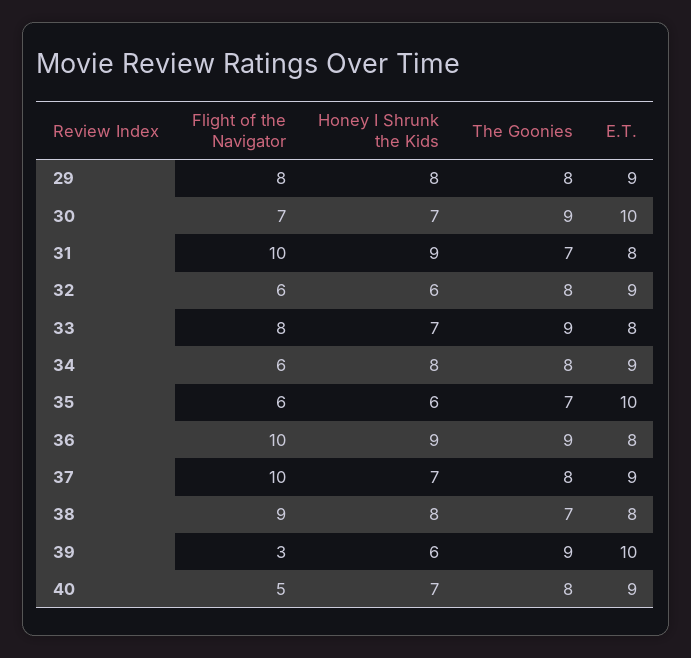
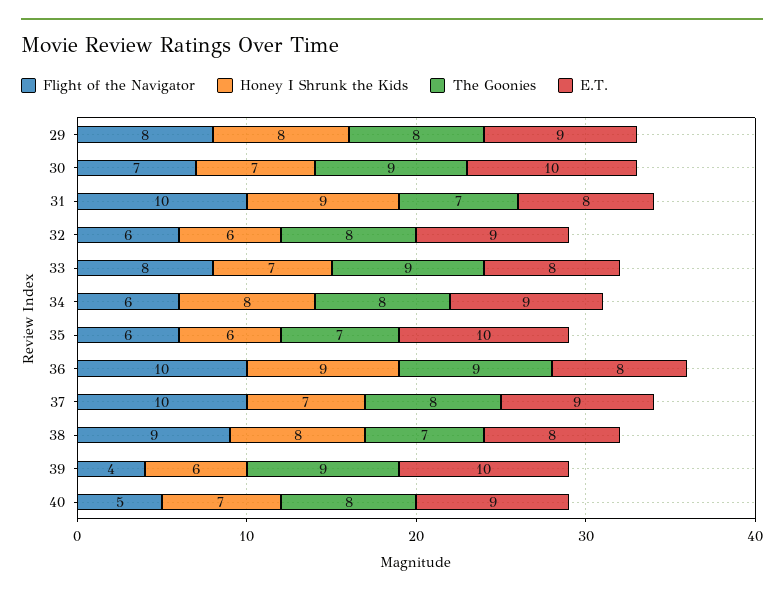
  {
    "Flight of the Navigator": {
      "29": 8,
      "30": 7,
      "31": 10,
      "32": 6,
      "33": 8,
      "34": 6,
      "35": 6,
      "36": 10,
      "37": 10,
      "38": 9,
-     "39": 3,
+     "39": 4,
      "40": 5
    },
    "Honey I Shrunk the Kids": {
      "29": 8,
      "30": 7,
      "31": 9,
      "32": 6,
      "33": 7,
      "34": 8,
      "35": 6,
      "36": 9,
      "37": 7,
      "38": 8,
      "39": 6,
      "40": 7
    },
    "The Goonies": {
      "29": 8,
      "30": 9,
      "31": 7,
      "32": 8,
      "33": 9,
      "34": 8,
      "35": 7,
      "36": 9,
      "37": 8,
      "38": 7,
      "39": 9,
      "40": 8
    },
    "E.T.": {
      "29": 9,
      "30": 10,
      "31": 8,
      "32": 9,
      "33": 8,
      "34": 9,
      "35": 10,
      "36": 8,
      "37": 9,
      "38": 8,
      "39": 10,
      "40": 9
    }
  }

